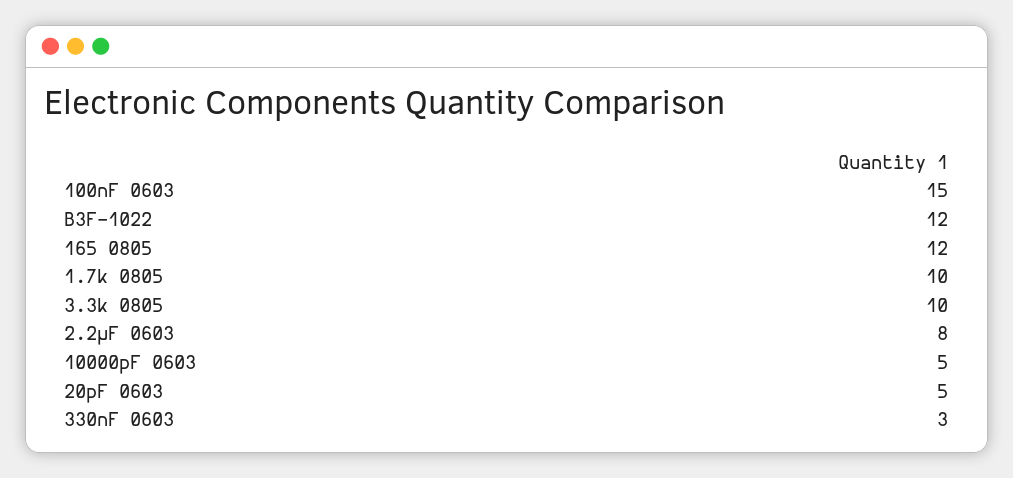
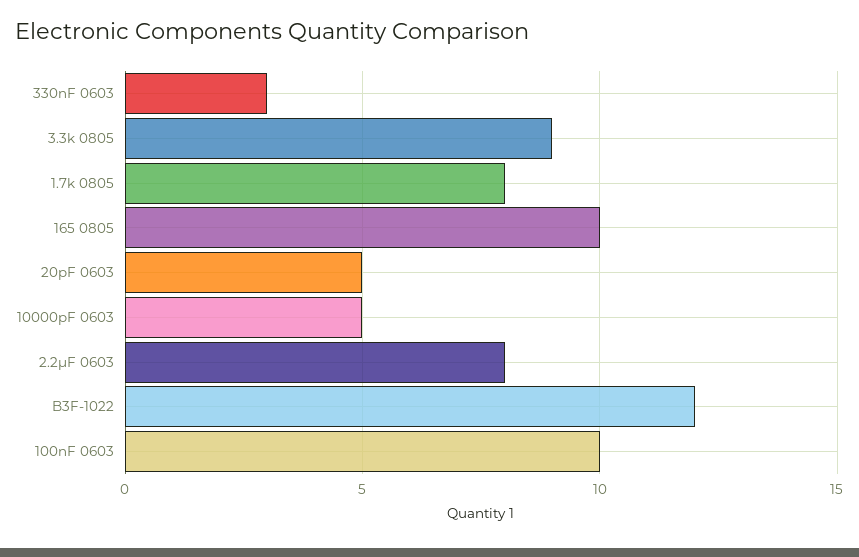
  {
-   "100nF 0603": 15,
+   "100nF 0603": 10,
    "B3F-1022": 12,
-   "165 0805": 12,
+   "165 0805": 10,
-   "1.7k 0805": 10,
+   "1.7k 0805": 8,
-   "3.3k 0805": 10,
+   "3.3k 0805": 9,
    "2.2µF 0603": 8,
    "10000pF 0603": 5,
    "20pF 0603": 5,
    "330nF 0603": 3
  }

